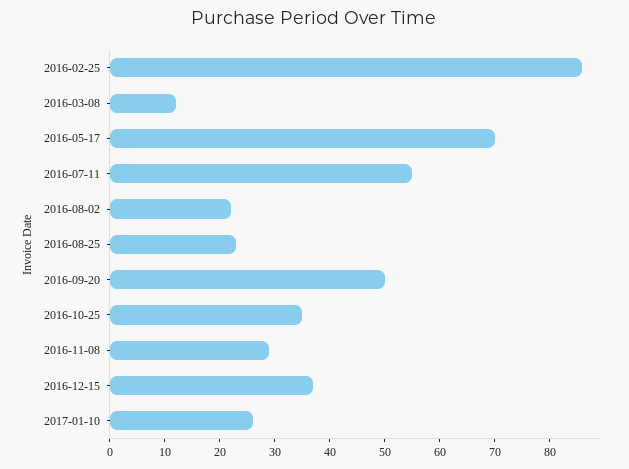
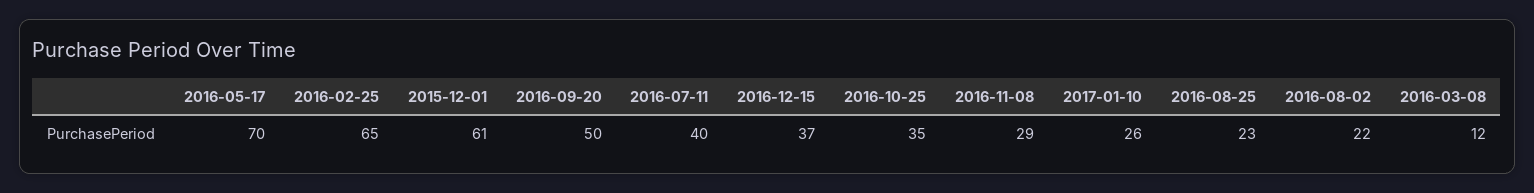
  {
-   "2016-02-25": 85,
+   "2016-02-25": 65,
    "2016-03-08": 12,
    "2016-05-17": 70,
-   "2016-07-11": 55,
+   "2016-07-11": 40,
    "2016-08-02": 22,
    "2016-08-25": 23,
    "2016-09-20": 50,
    "2016-10-25": 35,
    "2016-11-08": 29,
    "2016-12-15": 37,
-   "2017-01-10": 26
+   "2017-01-10": 26,
+   "2015-12-01": 61
  }

